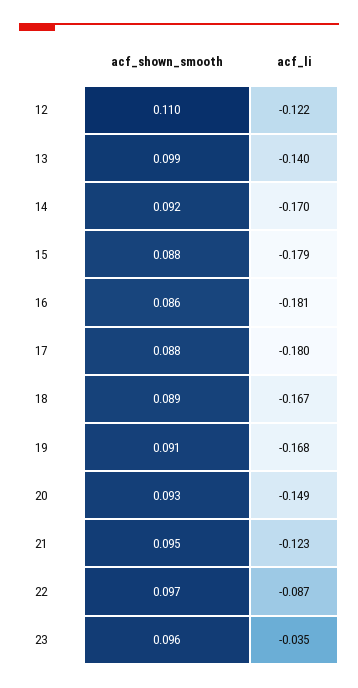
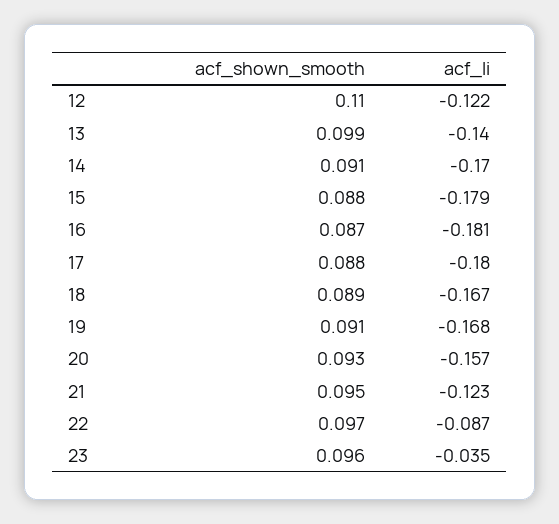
  {
    "acf_shown_smooth": {
      "12": 0.11,
      "13": 0.099,
-     "14": 0.092,
+     "14": 0.091,
      "15": 0.088,
-     "16": 0.086,
+     "16": 0.087,
      "17": 0.088,
      "18": 0.089,
      "19": 0.091,
      "20": 0.093,
      "21": 0.095,
      "22": 0.097,
      "23": 0.096
    },
    "acf_li": {
      "12": -0.122,
      "13": -0.14,
      "14": -0.17,
      "15": -0.179,
      "16": -0.181,
      "17": -0.18,
      "18": -0.167,
      "19": -0.168,
-     "20": -0.149,
+     "20": -0.157,
      "21": -0.123,
      "22": -0.087,
      "23": -0.035
    }
  }

